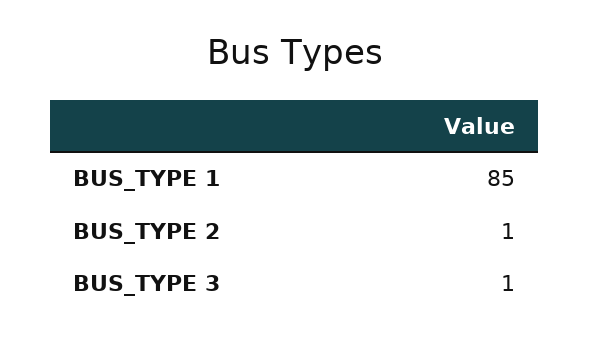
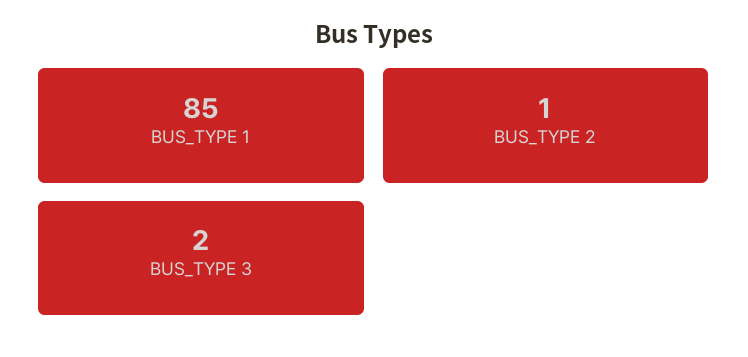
  {
    "BUS_TYPE 1": 85,
    "BUS_TYPE 2": 1,
-   "BUS_TYPE 3": 1
+   "BUS_TYPE 3": 2
  }

